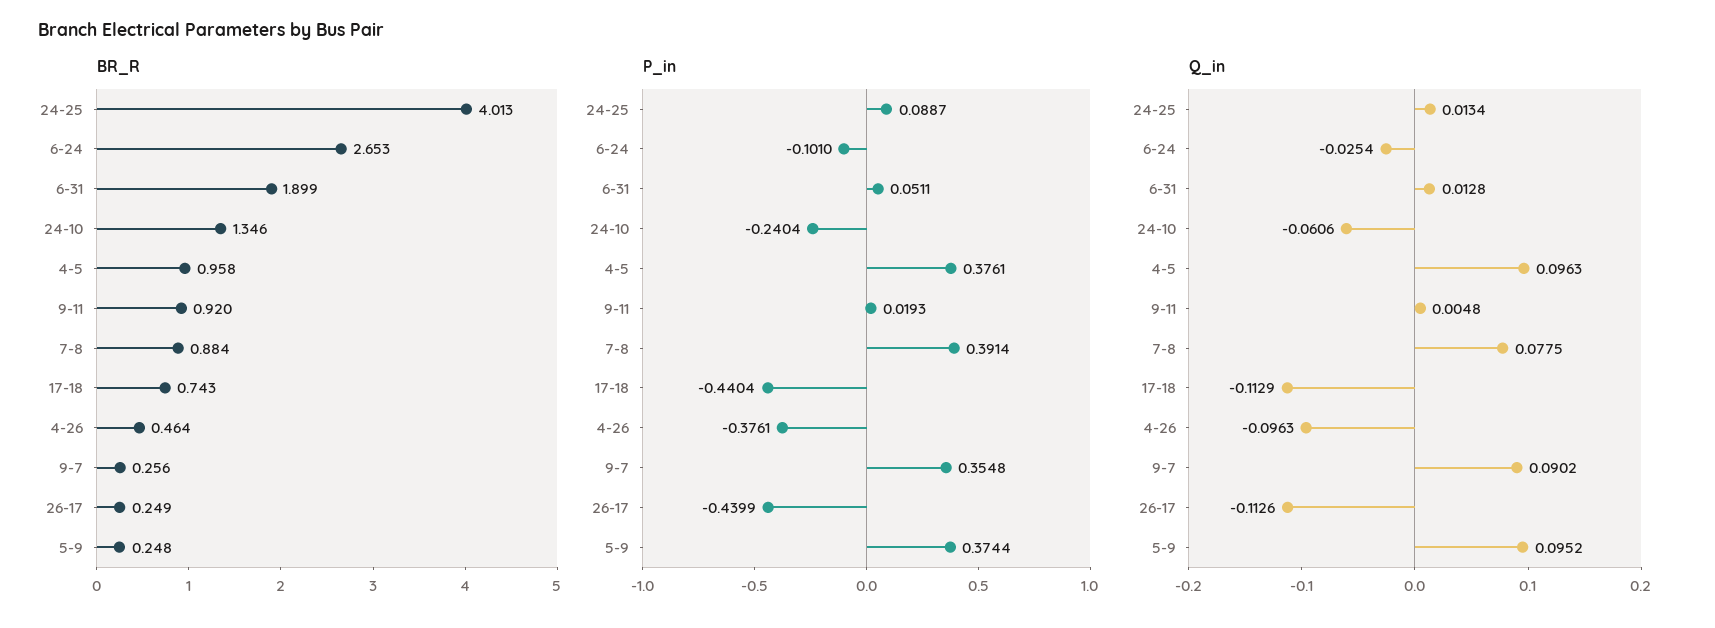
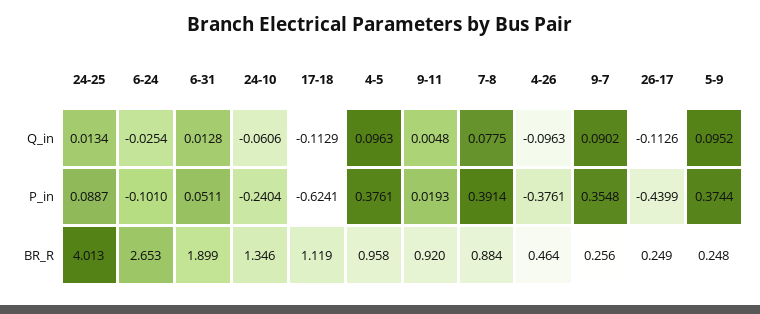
  {
    "BR_R": {
      "24-25": 4.013,
      "6-24": 2.653,
      "6-31": 1.899,
      "24-10": 1.346,
      "4-5": 0.958,
      "9-11": 0.92,
      "7-8": 0.884,
-     "17-18": 0.743,
+     "17-18": 1.119,
      "4-26": 0.464,
      "9-7": 0.256,
      "26-17": 0.249,
      "5-9": 0.248
    },
    "P_in": {
      "24-25": 0.0887,
      "6-24": -0.101,
      "6-31": 0.0511,
      "24-10": -0.2404,
      "4-5": 0.3761,
      "9-11": 0.0193,
      "7-8": 0.3914,
-     "17-18": -0.4404,
+     "17-18": -0.6241,
      "4-26": -0.3761,
      "9-7": 0.3548,
      "26-17": -0.4399,
      "5-9": 0.3744
    },
    "Q_in": {
      "24-25": 0.0134,
      "6-24": -0.0254,
      "6-31": 0.0128,
      "24-10": -0.0606,
      "4-5": 0.0963,
      "9-11": 0.0048,
      "7-8": 0.0775,
      "17-18": -0.1129,
      "4-26": -0.0963,
      "9-7": 0.0902,
      "26-17": -0.1126,
      "5-9": 0.0952
    }
  }

